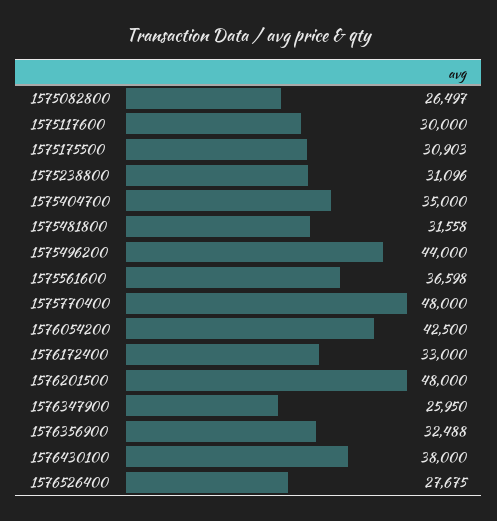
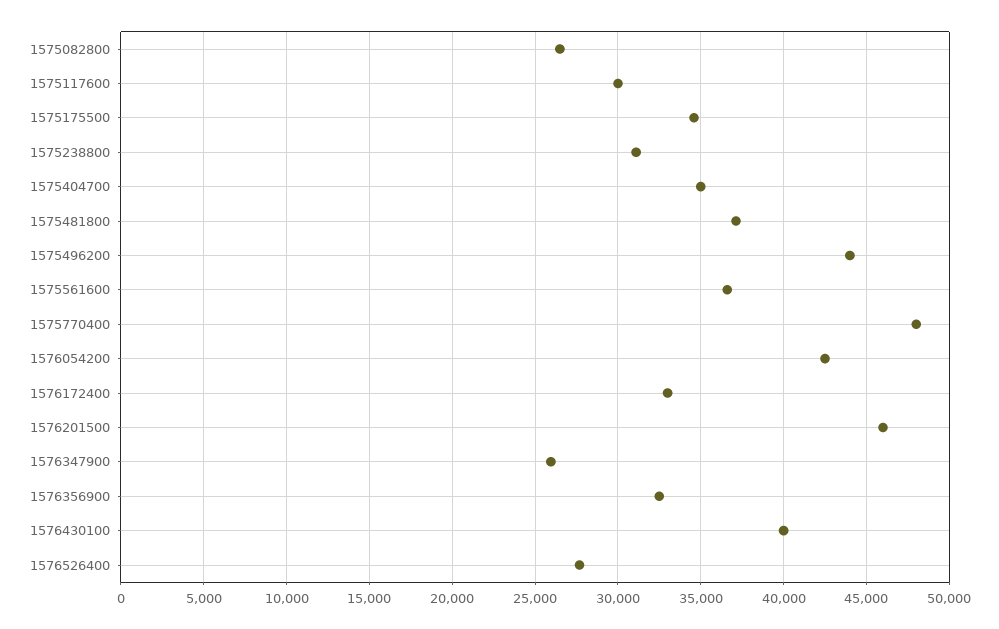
  {
    "1575082800": 26497,
    "1575117600": 30000,
-   "1575175500": 30903,
+   "1575175500": 34500,
    "1575238800": 31096,
    "1575404700": 35000,
-   "1575481800": 31558,
+   "1575481800": 37000,
    "1575496200": 44000,
    "1575561600": 36598,
    "1575770400": 48000,
    "1576054200": 42500,
    "1576172400": 33000,
-   "1576201500": 48000,
+   "1576201500": 46000,
    "1576347900": 25950,
    "1576356900": 32488,
-   "1576430100": 38000,
+   "1576430100": 40000,
    "1576526400": 27675
  }

